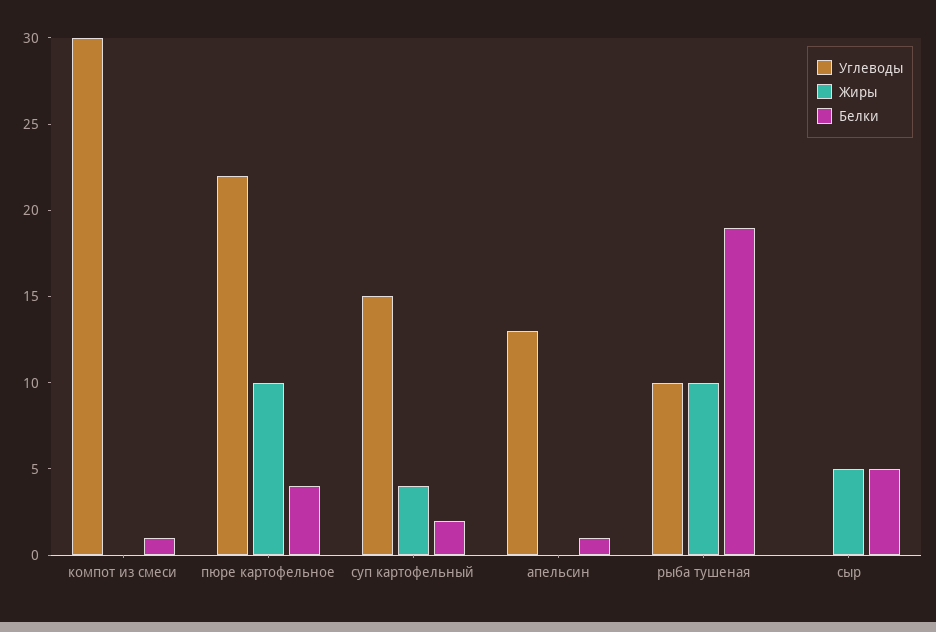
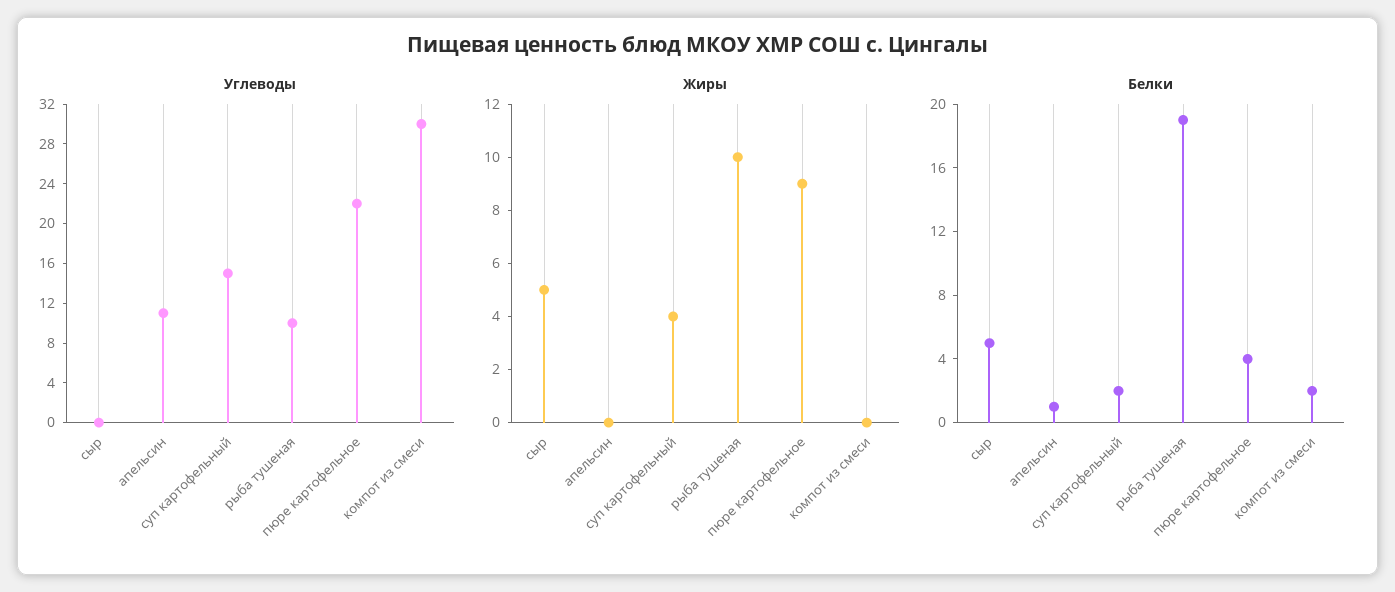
  {
    "Углеводы": {
      "компот из смеси": 30,
      "пюре картофельное": 22,
      "суп картофельный": 15,
-     "апельсин": 13,
+     "апельсин": 11,
      "рыба тушеная": 10,
      "сыр": 0
    },
    "Жиры": {
      "компот из смеси": 0,
-     "пюре картофельное": 10,
+     "пюре картофельное": 9,
      "суп картофельный": 4,
      "апельсин": 0,
      "рыба тушеная": 10,
      "сыр": 5
    },
    "Белки": {
-     "компот из смеси": 1,
+     "компот из смеси": 2,
      "пюре картофельное": 4,
      "суп картофельный": 2,
      "апельсин": 1,
      "рыба тушеная": 19,
      "сыр": 5
    }
  }

